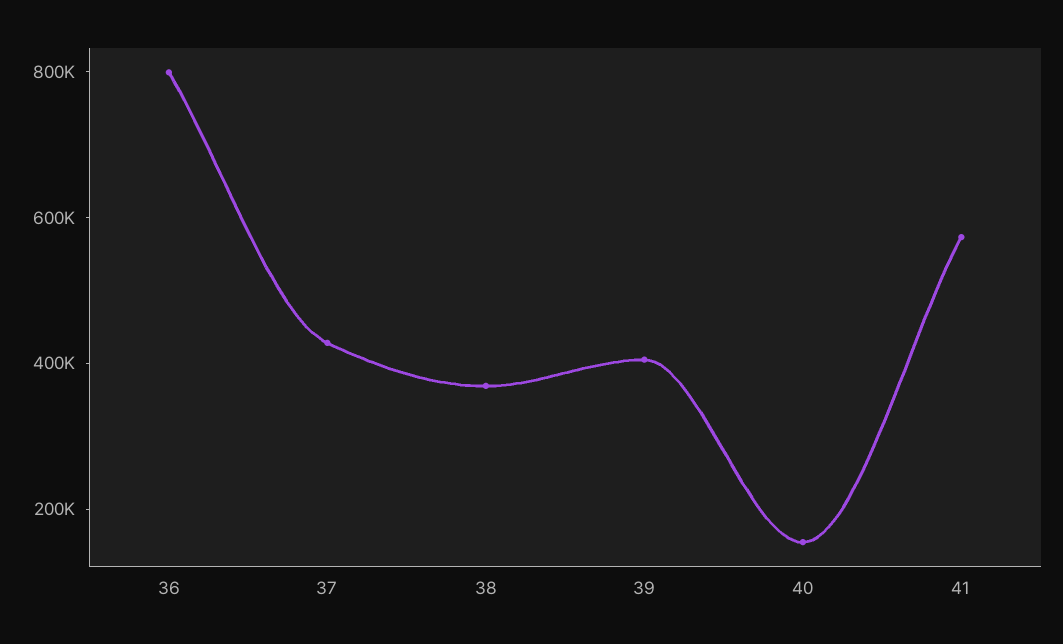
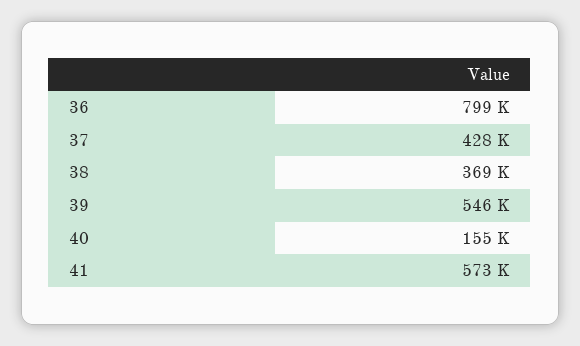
  {
    "36": 799000,
    "37": 428000,
    "38": 369000,
-   "39": 400000,
+   "39": 546000,
    "40": 155000,
    "41": 573000
  }

